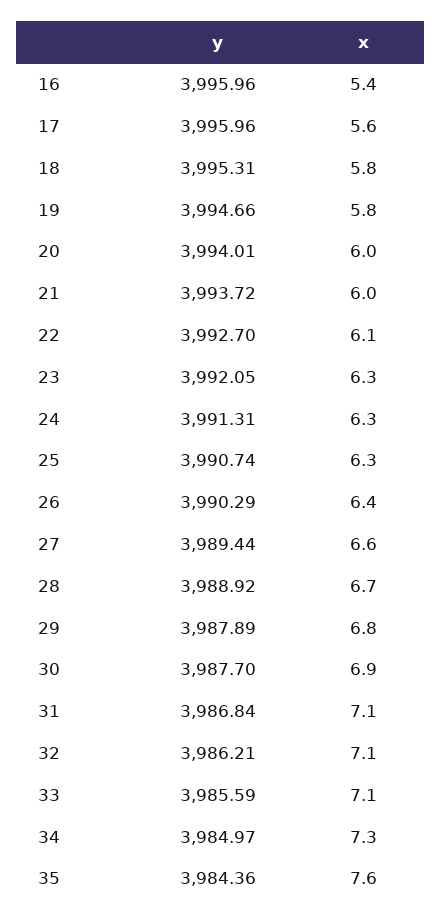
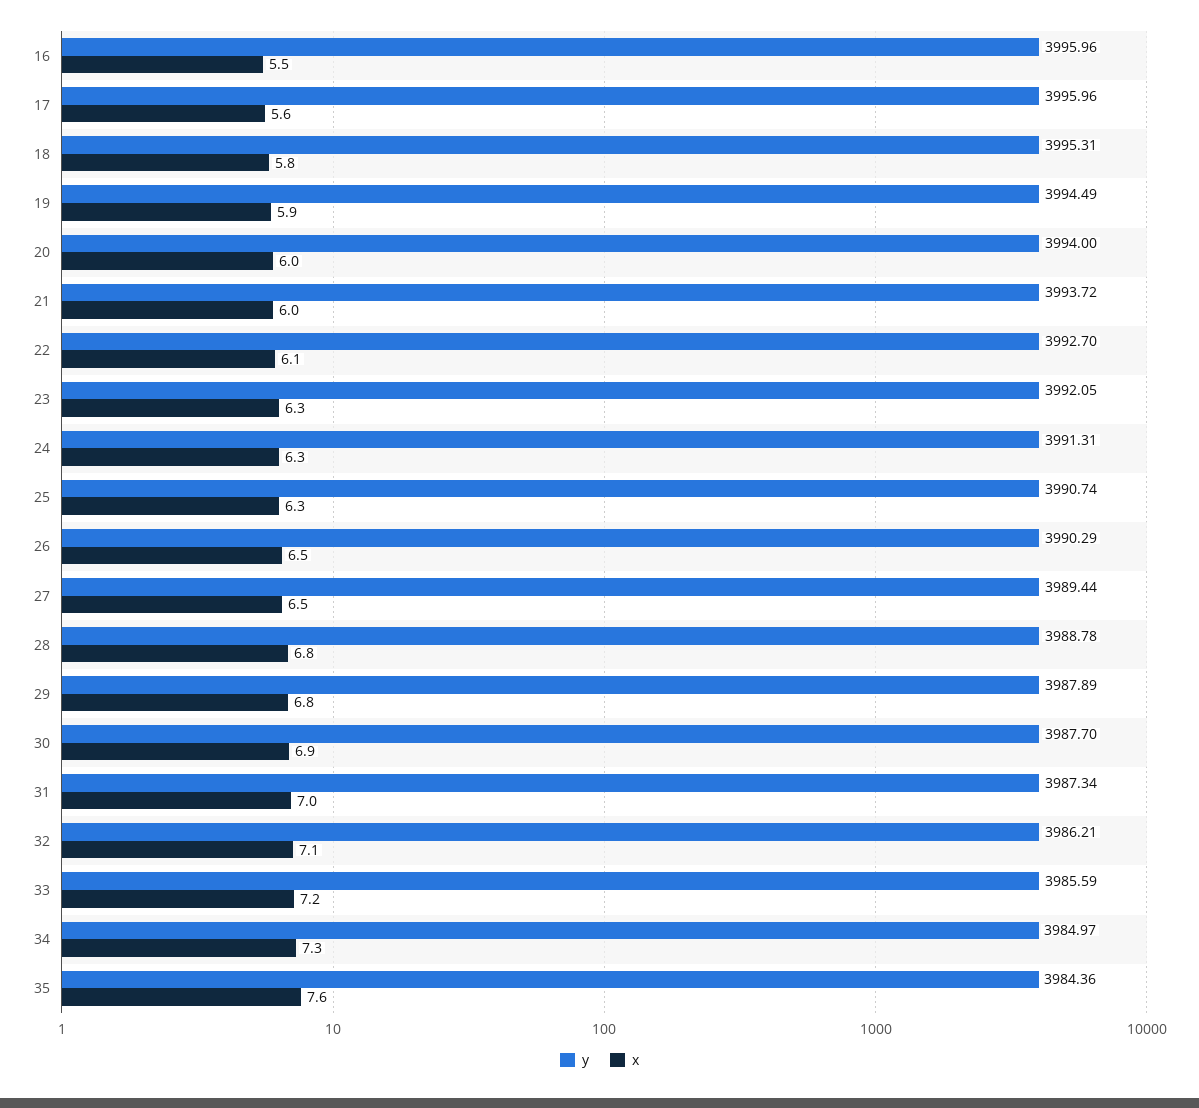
  {
    "y": {
      "16": 3995.96,
      "17": 3995.96,
      "18": 3995.31,
-     "19": 3994.66,
+     "19": 3994.49,
-     "20": 3994.01,
+     "20": 3994,
      "21": 3993.72,
      "22": 3992.7,
      "23": 3992.05,
      "24": 3991.31,
      "25": 3990.74,
      "26": 3990.29,
      "27": 3989.44,
-     "28": 3988.92,
+     "28": 3988.78,
      "29": 3987.89,
      "30": 3987.7,
-     "31": 3986.84,
+     "31": 3987.34,
      "32": 3986.21,
      "33": 3985.59,
      "34": 3984.97,
      "35": 3984.36
    },
    "x": {
-     "16": 5.4,
+     "16": 5.5,
      "17": 5.6,
      "18": 5.8,
-     "19": 5.8,
+     "19": 5.9,
      "20": 6,
      "21": 6,
      "22": 6.1,
      "23": 6.3,
      "24": 6.3,
      "25": 6.3,
-     "26": 6.4,
+     "26": 6.5,
-     "27": 6.6,
+     "27": 6.5,
-     "28": 6.7,
+     "28": 6.8,
      "29": 6.8,
      "30": 6.9,
-     "31": 7.1,
+     "31": 7,
      "32": 7.1,
-     "33": 7.1,
+     "33": 7.2,
      "34": 7.3,
      "35": 7.6
    }
  }

